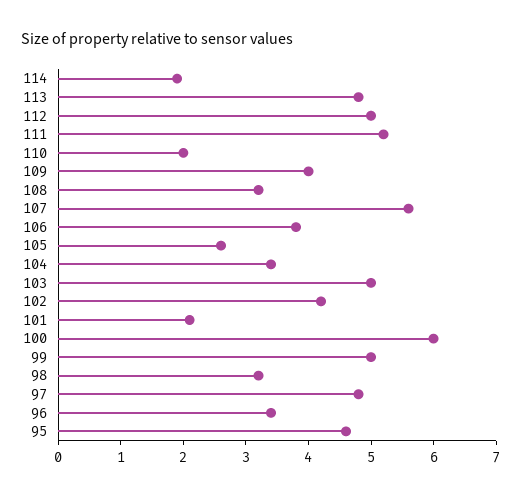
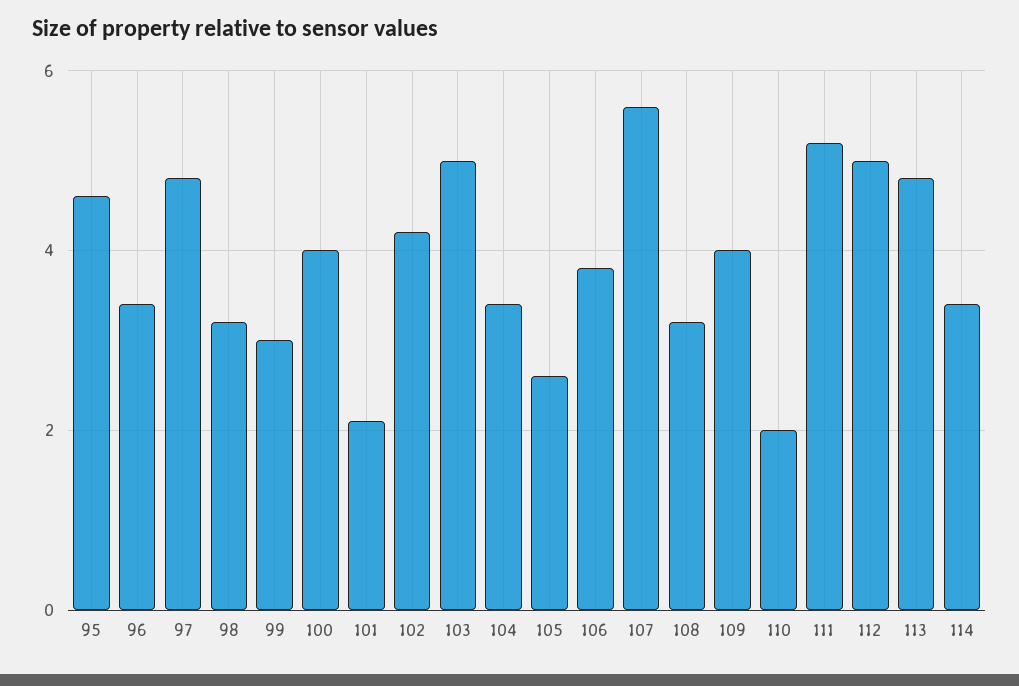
  {
-   "114": 2,
+   "114": 3.5,
    "113": 5,
    "112": 5,
    "111": 5,
    "110": 2,
    "109": 4,
    "108": 3,
    "107": 5.5,
    "106": 4,
    "105": 2.5,
    "104": 3.5,
    "103": 5,
    "102": 4,
    "101": 2,
-   "100": 6,
+   "100": 4,
-   "99": 5,
+   "99": 3,
    "98": 3,
    "97": 5,
    "96": 3.5,
    "95": 4.5
  }

